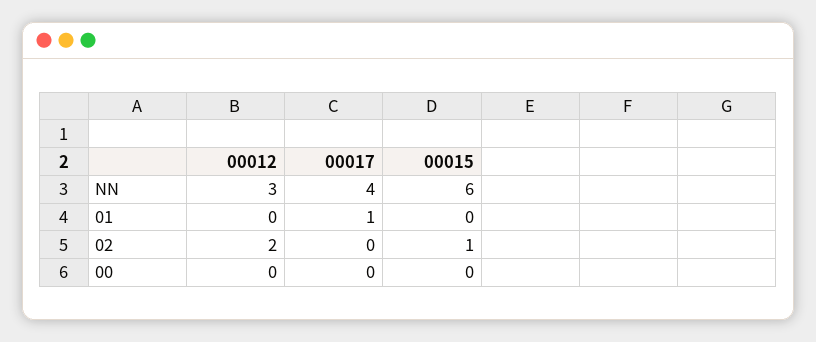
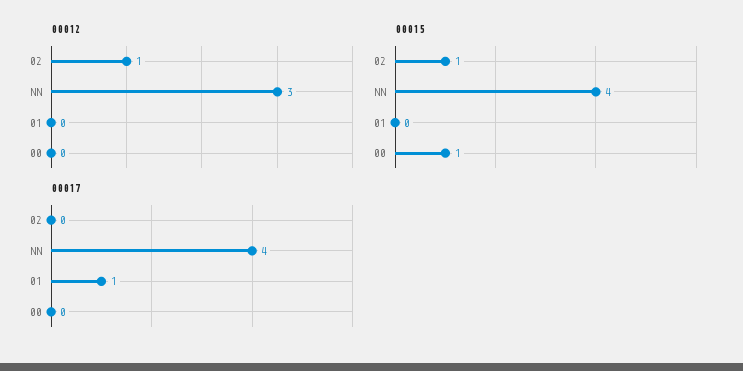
  {
    "00012": {
      "NN": 3,
      "01": 0,
-     "02": 2,
+     "02": 1,
      "00": 0
    },
    "00017": {
      "NN": 4,
      "01": 1,
      "02": 0,
      "00": 0
    },
    "00015": {
-     "NN": 6,
+     "NN": 4,
      "01": 0,
      "02": 1,
-     "00": 0
+     "00": 1
    }
  }

